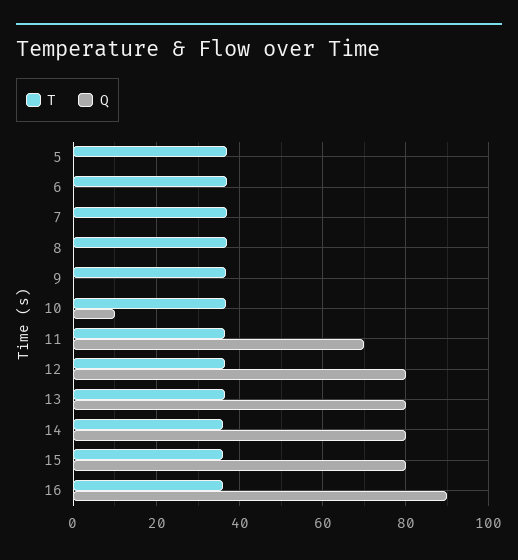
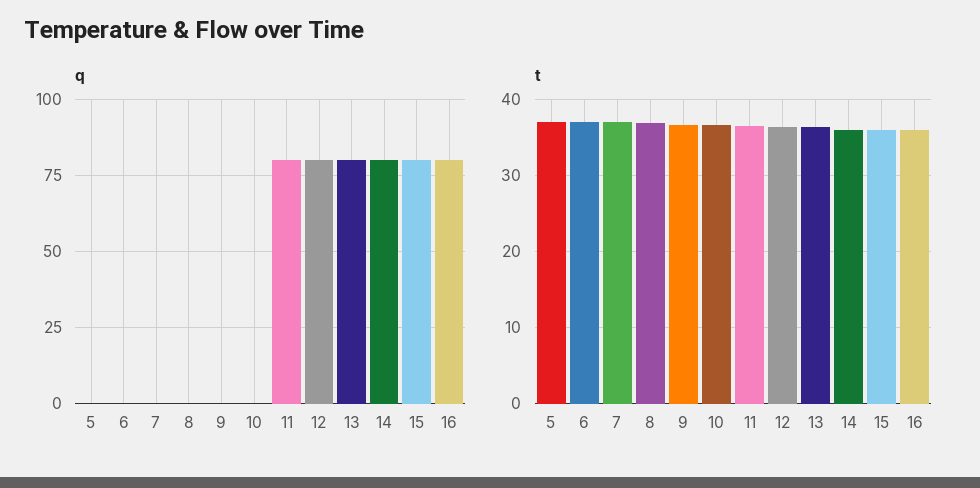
  {
    "T": {
      "5": 37,
      "6": 37,
      "7": 37,
      "8": 37,
      "9": 37,
      "10": 37,
      "11": 37,
      "12": 36,
      "13": 36,
      "14": 36,
      "15": 36,
      "16": 36
    },
    "Q": {
      "5": 0,
      "6": 0,
      "7": 0,
      "8": 0,
      "9": 0,
-     "10": 10,
+     "10": 0,
-     "11": 70,
+     "11": 80,
      "12": 80,
      "13": 80,
      "14": 80,
      "15": 80,
-     "16": 90
+     "16": 80
    }
  }

